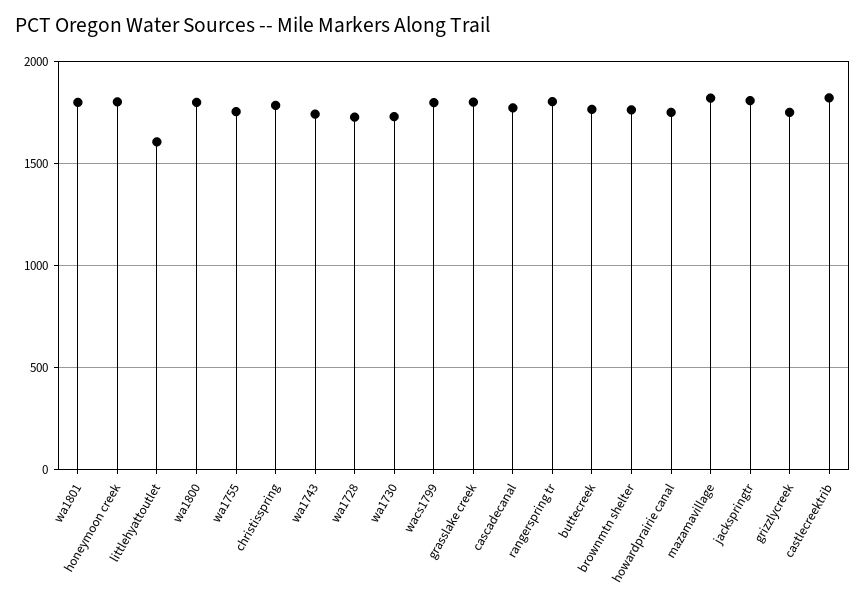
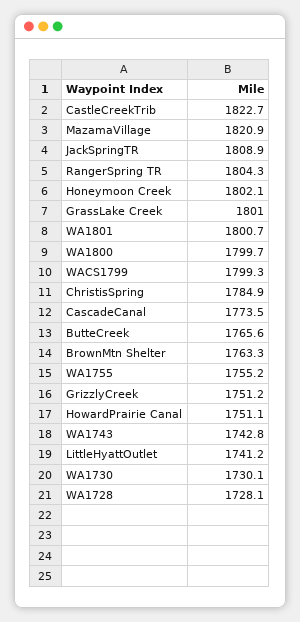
  {
    "wa1801": 1800.7,
    "honeymoon creek": 1802.1,
-   "littlehyattoutlet": 1600,
+   "littlehyattoutlet": 1741.2,
    "wa1800": 1799.7,
    "wa1755": 1755.2,
    "christisspring": 1784.9,
    "wa1743": 1742.8,
    "wa1728": 1728.1,
    "wa1730": 1730.1,
    "wacs1799": 1799.3,
    "grasslake creek": 1801,
    "cascadecanal": 1773.5,
    "rangerspring tr": 1804.3,
    "buttecreek": 1765.6,
    "brownmtn shelter": 1763.3,
    "howardprairie canal": 1751.1,
    "mazamavillage": 1820.9,
    "jackspringtr": 1808.9,
    "grizzlycreek": 1751.2,
    "castlecreektrib": 1822.7
  }

